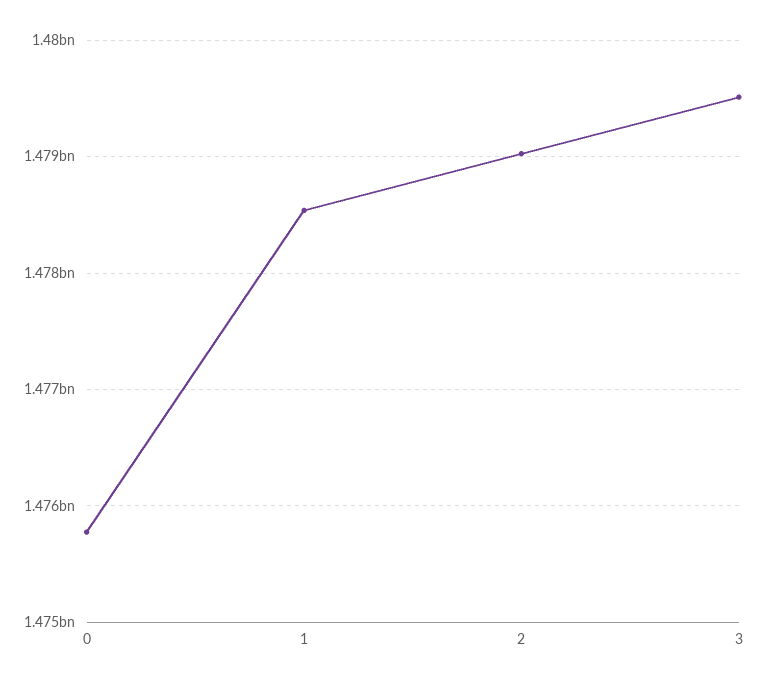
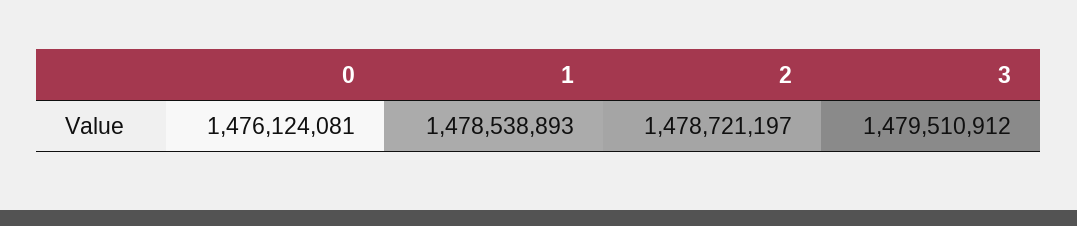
  {
-   "0": 1475800000,
+   "0": 1476124081,
    "1": 1478538893,
-   "2": 1479000000,
+   "2": 1478721197,
    "3": 1479510912
  }

